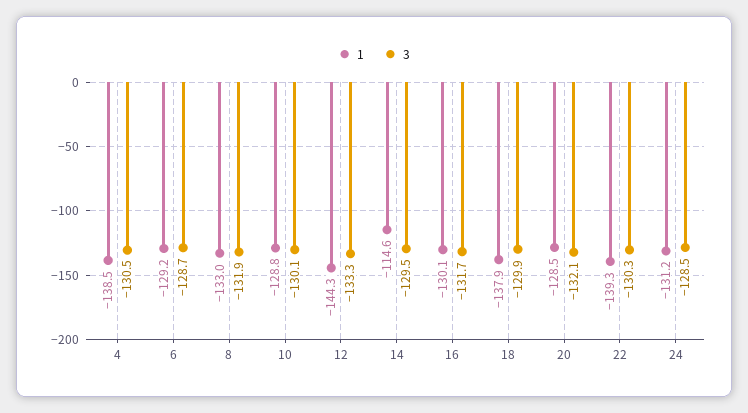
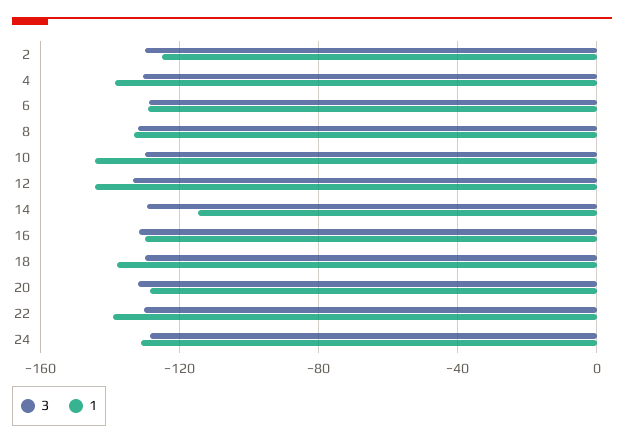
  {
    "1": {
      "4": -138.5,
      "6": -129.2,
      "8": -133,
-     "10": -128.8,
+     "10": -145,
      "12": -144.3,
      "14": -114.6,
      "16": -130.1,
      "18": -137.9,
      "20": -128.5,
      "22": -139.3,
-     "24": -131.2
+     "24": -131.2,
+     "2": -125
    },
    "3": {
      "4": -130.5,
      "6": -128.7,
      "8": -131.9,
      "10": -130.1,
      "12": -133.3,
      "14": -129.5,
      "16": -131.7,
      "18": -129.9,
      "20": -132.1,
      "22": -130.3,
-     "24": -128.5
+     "24": -128.5,
+     "2": -130
    }
  }

